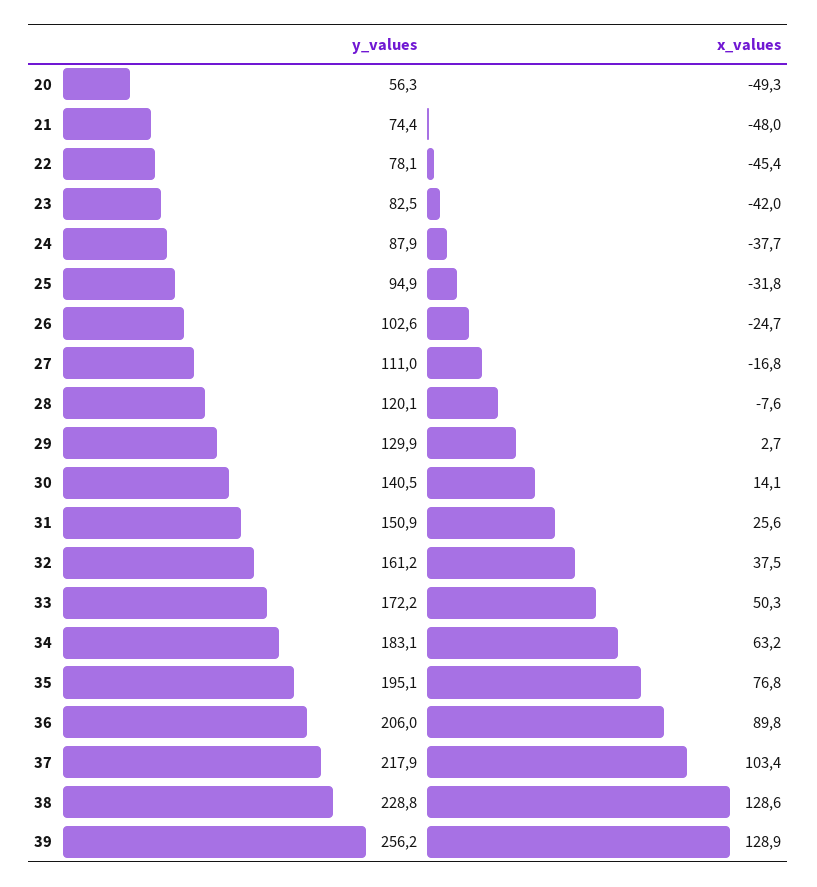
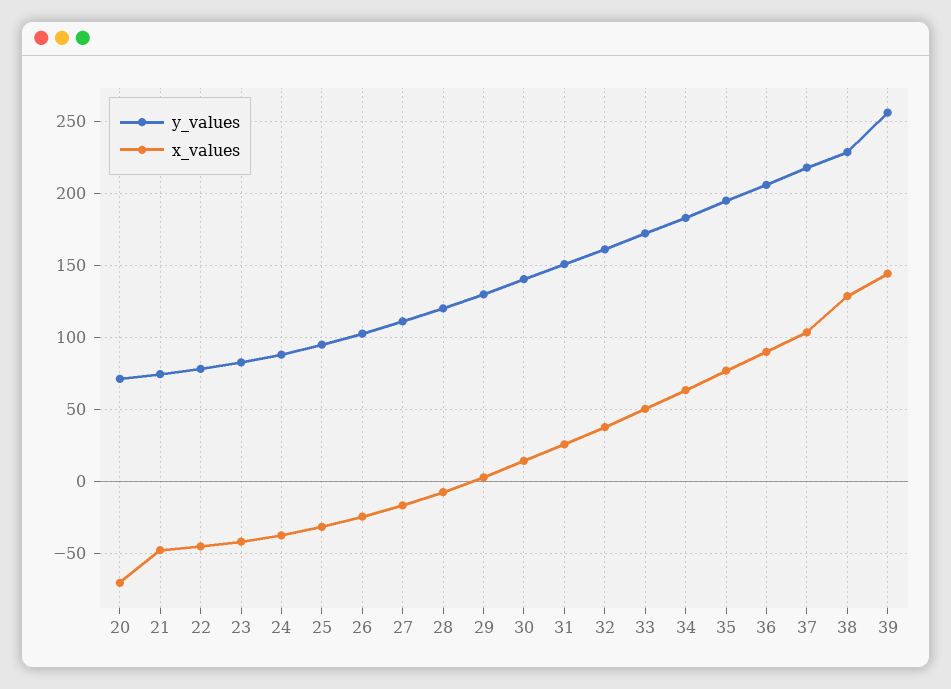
  {
    "y_values": {
-     "20": 56.3,
+     "20": 70,
      "21": 74.4,
      "22": 78.1,
      "23": 82.5,
      "24": 87.9,
      "25": 94.9,
      "26": 102.6,
      "27": 111,
      "28": 120.1,
      "29": 129.9,
      "30": 140.5,
      "31": 150.9,
      "32": 161.2,
      "33": 172.2,
      "34": 183.1,
      "35": 195.1,
      "36": 206,
      "37": 217.9,
      "38": 228.8,
      "39": 256.2
    },
    "x_values": {
-     "20": -49.3,
+     "20": -70,
      "21": -48,
      "22": -45.4,
      "23": -42,
      "24": -37.7,
      "25": -31.8,
      "26": -24.7,
      "27": -16.8,
      "28": -7.6,
      "29": 2.7,
      "30": 14.1,
      "31": 25.6,
      "32": 37.5,
      "33": 50.3,
      "34": 63.2,
      "35": 76.8,
      "36": 89.8,
      "37": 103.4,
      "38": 128.6,
-     "39": 128.9
+     "39": 145
    }
  }

